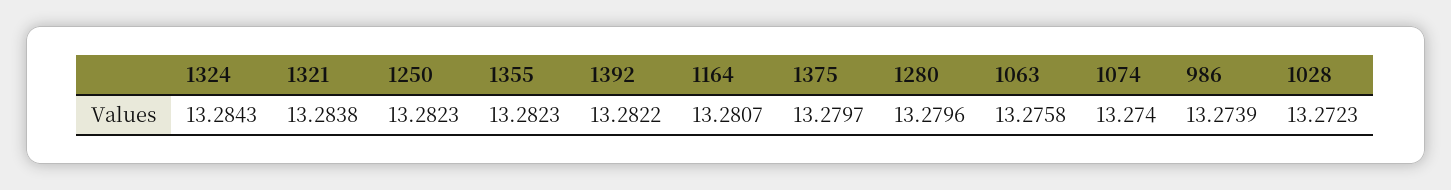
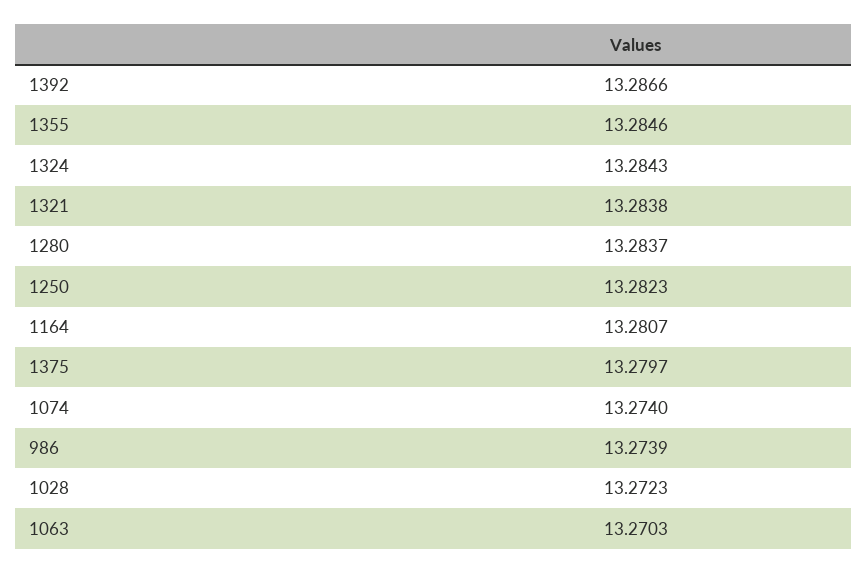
  {
    "1324": 13.2843,
    "1321": 13.2838,
    "1250": 13.2823,
-   "1355": 13.2823,
+   "1355": 13.2846,
-   "1392": 13.2822,
+   "1392": 13.2866,
    "1164": 13.2807,
    "1375": 13.2797,
-   "1280": 13.2796,
+   "1280": 13.2837,
-   "1063": 13.2758,
+   "1063": 13.2703,
    "1074": 13.274,
    "986": 13.2739,
    "1028": 13.2723
  }

